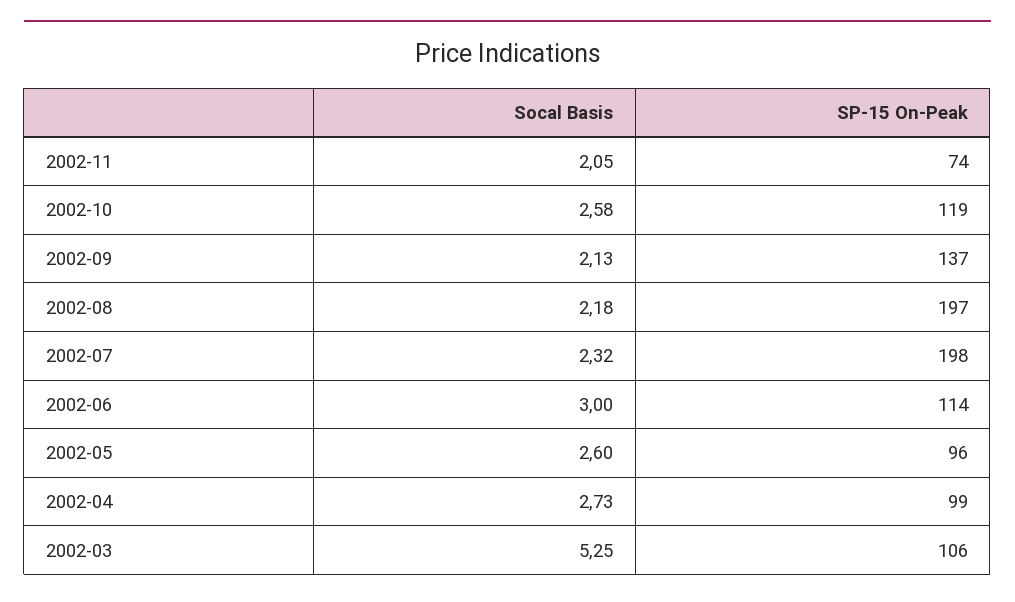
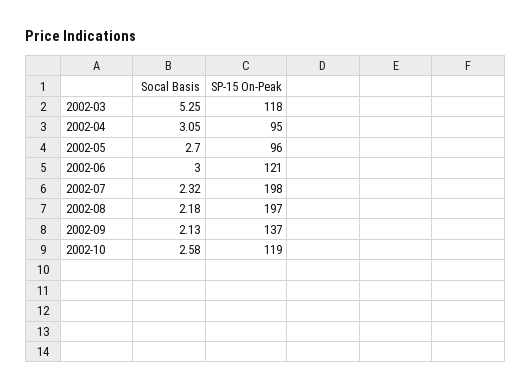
  {
    "Socal Basis": {
-     "2002-11": 2.05,
      "2002-10": 2.58,
      "2002-09": 2.13,
      "2002-08": 2.18,
      "2002-07": 2.32,
      "2002-06": 3,
-     "2002-05": 2.6,
+     "2002-05": 2.7,
-     "2002-04": 2.73,
+     "2002-04": 3.05,
      "2002-03": 5.25
    },
    "SP-15 On-Peak": {
-     "2002-11": 74,
      "2002-10": 119,
      "2002-09": 137,
      "2002-08": 197,
      "2002-07": 198,
-     "2002-06": 114,
+     "2002-06": 121,
      "2002-05": 96,
-     "2002-04": 99,
+     "2002-04": 95,
-     "2002-03": 106
+     "2002-03": 118
    }
  }

